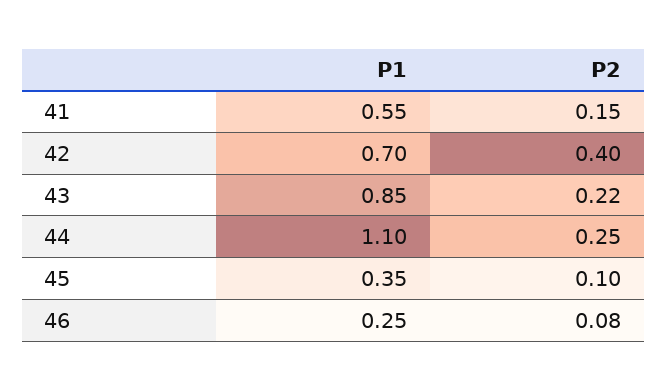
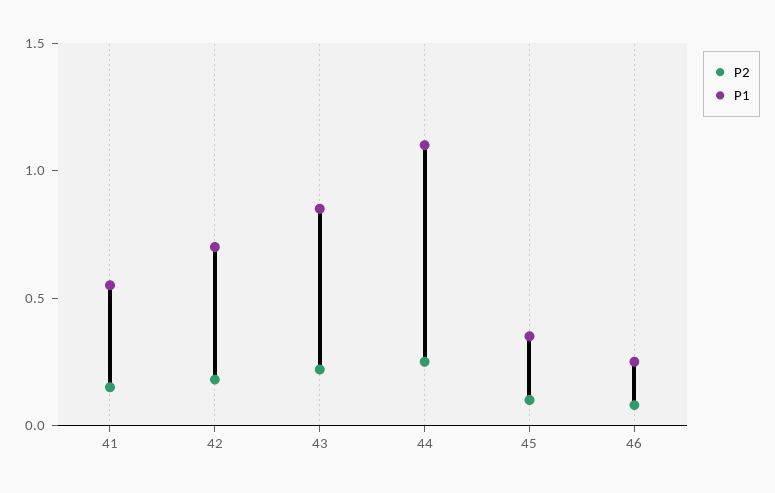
  {
    "P1": {
      "41": 0.55,
      "42": 0.7,
      "43": 0.85,
      "44": 1.1,
      "45": 0.35,
      "46": 0.25
    },
    "P2": {
      "41": 0.15,
-     "42": 0.4,
+     "42": 0.2,
      "43": 0.22,
      "44": 0.25,
      "45": 0.1,
      "46": 0.08
    }
  }

